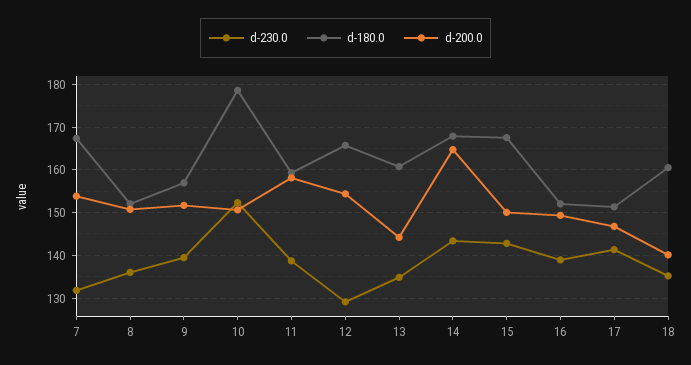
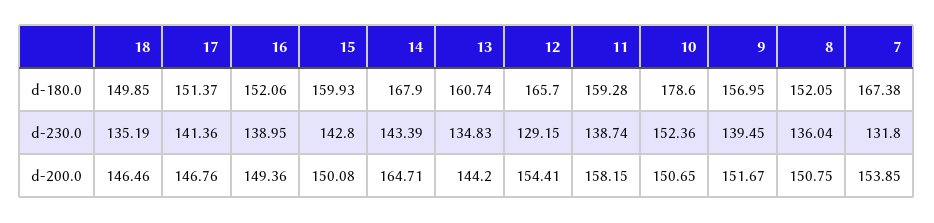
  {
    "d-230.0": {
      "7": 131.8,
      "8": 136.04,
      "9": 139.45,
      "10": 152.36,
      "11": 138.74,
      "12": 129.15,
      "13": 134.83,
      "14": 143.39,
      "15": 142.8,
      "16": 138.95,
      "17": 141.36,
      "18": 135.19
    },
    "d-180.0": {
      "7": 167.38,
      "8": 152.05,
      "9": 156.95,
      "10": 178.6,
      "11": 159.28,
      "12": 165.7,
      "13": 160.74,
      "14": 167.9,
-     "15": 168,
+     "15": 159.93,
      "16": 152.06,
      "17": 151.37,
-     "18": 160
+     "18": 149.85
    },
    "d-200.0": {
      "7": 153.85,
      "8": 150.75,
      "9": 151.67,
      "10": 150.65,
      "11": 158.15,
      "12": 154.41,
      "13": 144.2,
      "14": 164.71,
      "15": 150.08,
      "16": 149.36,
      "17": 146.76,
-     "18": 140
+     "18": 146.46
    }
  }

